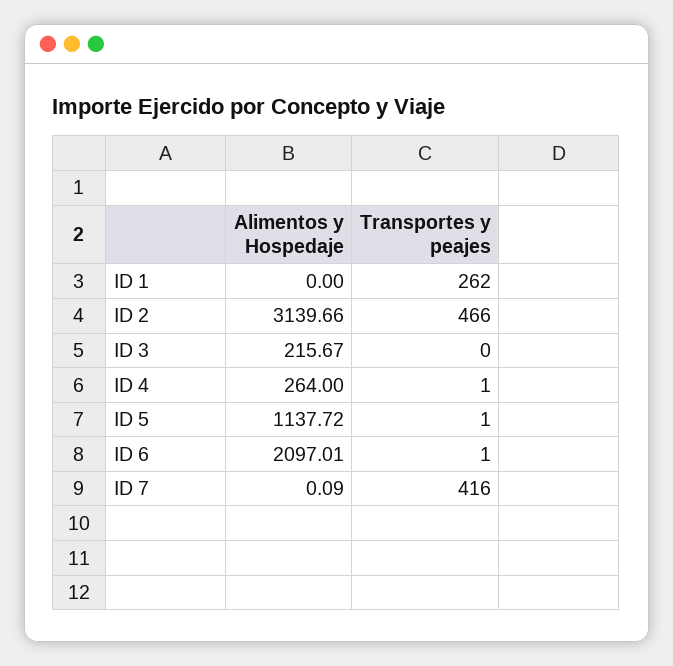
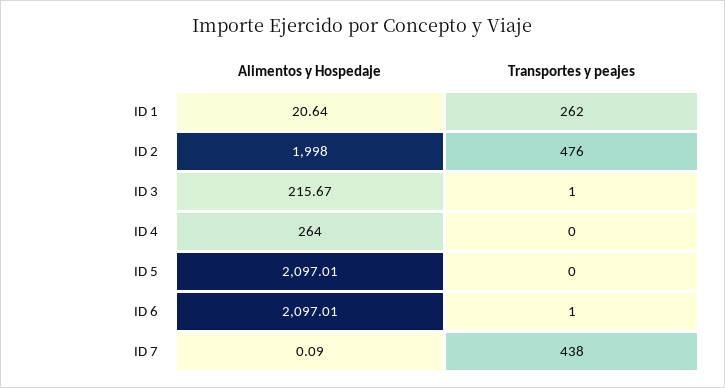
  {
    "Alimentos y Hospedaje": {
-     "ID 1": 0,
+     "ID 1": 20.64,
-     "ID 2": 3139.66,
+     "ID 2": 1998,
      "ID 3": 215.67,
      "ID 4": 264,
-     "ID 5": 1137.72,
+     "ID 5": 2097.01,
      "ID 6": 2097.01,
      "ID 7": 0.09
    },
    "Transportes y peajes": {
      "ID 1": 262,
-     "ID 2": 466,
+     "ID 2": 476,
-     "ID 3": 0,
+     "ID 3": 1,
-     "ID 4": 1,
+     "ID 4": 0,
-     "ID 5": 1,
+     "ID 5": 0,
      "ID 6": 1,
-     "ID 7": 416
+     "ID 7": 438
    }
  }

